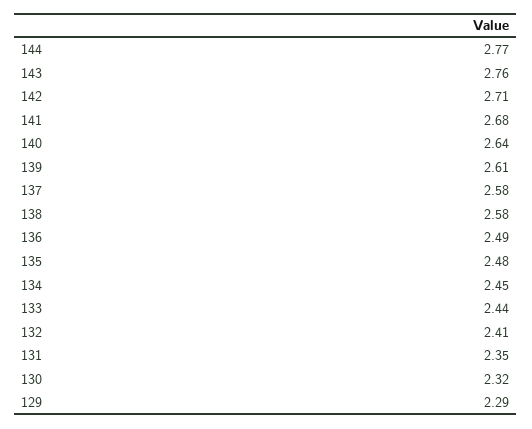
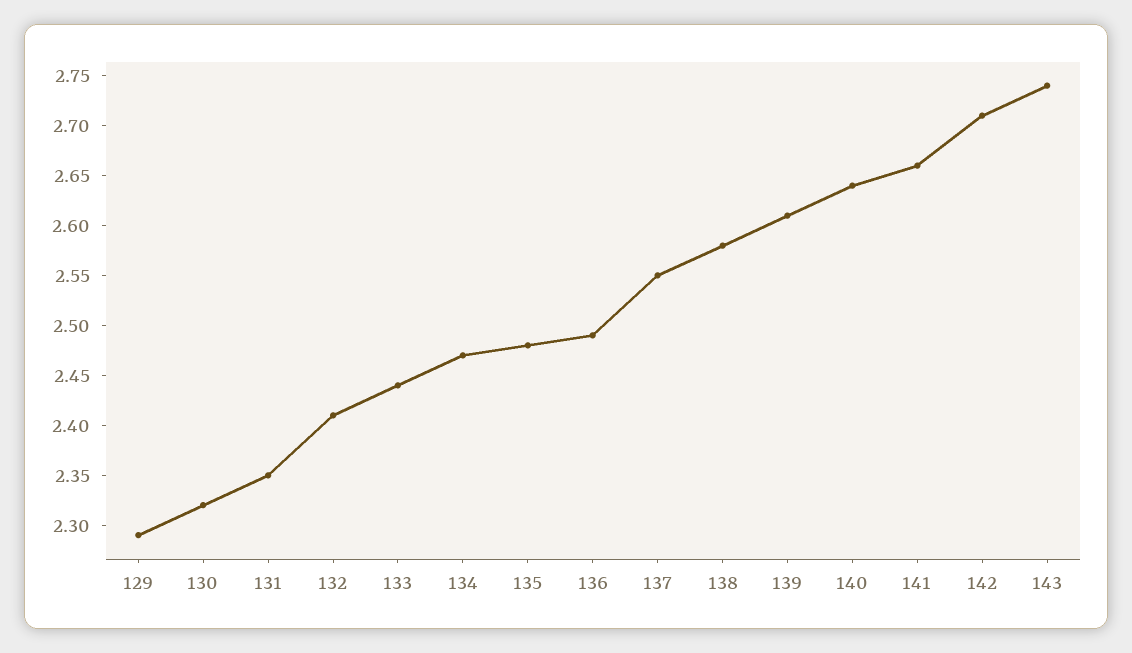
  {
-   "144": 2.77,
-   "143": 2.76,
+   "143": 2.74,
    "142": 2.71,
-   "141": 2.68,
+   "141": 2.66,
    "140": 2.64,
    "139": 2.61,
-   "137": 2.58,
+   "137": 2.55,
    "138": 2.58,
    "136": 2.49,
    "135": 2.48,
-   "134": 2.45,
+   "134": 2.47,
    "133": 2.44,
    "132": 2.41,
    "131": 2.35,
    "130": 2.32,
    "129": 2.29
  }

